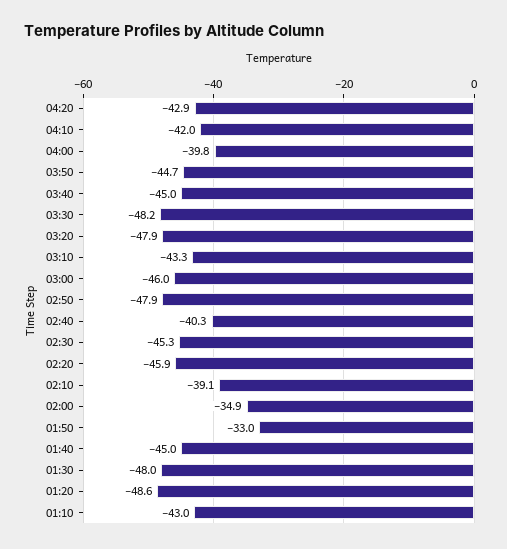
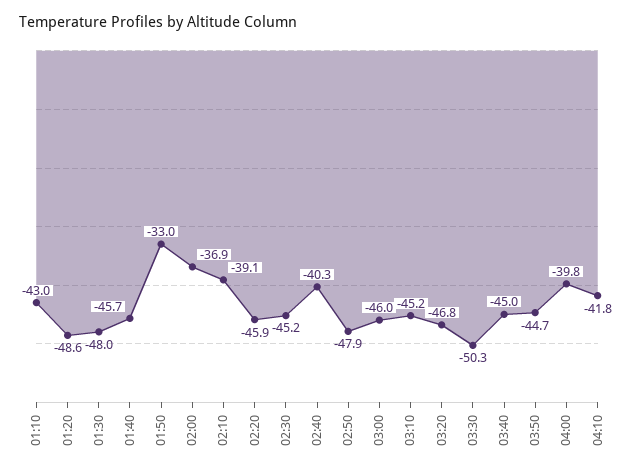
  {
-   "04:20": -42.9,
-   "04:10": -42,
+   "04:10": -41.8,
    "04:00": -39.8,
    "03:50": -44.7,
    "03:40": -45,
-   "03:30": -48.2,
+   "03:30": -50.3,
-   "03:20": -47.9,
+   "03:20": -46.8,
-   "03:10": -43.3,
+   "03:10": -45.2,
    "03:00": -46,
    "02:50": -47.9,
    "02:40": -40.3,
-   "02:30": -45.3,
+   "02:30": -45.2,
    "02:20": -45.9,
    "02:10": -39.1,
-   "02:00": -34.9,
+   "02:00": -36.9,
    "01:50": -33,
-   "01:40": -45,
+   "01:40": -45.7,
    "01:30": -48,
    "01:20": -48.6,
    "01:10": -43
  }

